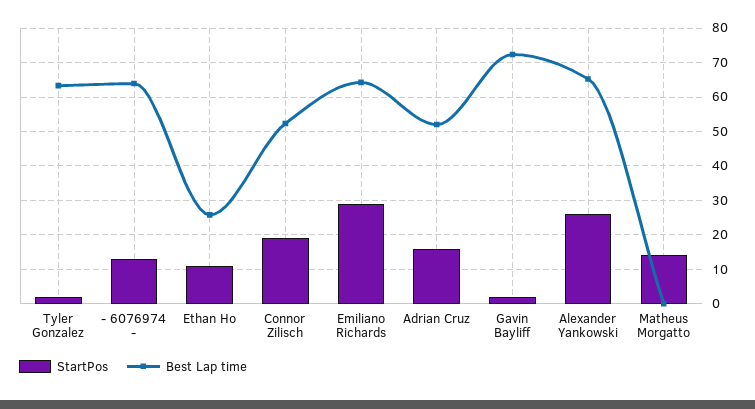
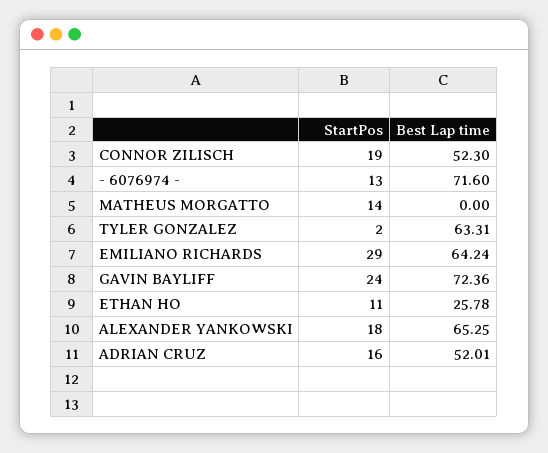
  {
    "StartPos": {
      "Tyler Gonzalez": 2,
      "- 6076974 -": 13,
      "Ethan Ho": 11,
      "Connor Zilisch": 19,
      "Emiliano Richards": 29,
      "Adrian Cruz": 16,
-     "Gavin Bayliff": 2,
+     "Gavin Bayliff": 24,
-     "Alexander Yankowski": 26,
+     "Alexander Yankowski": 18,
      "Matheus Morgatto": 14
    },
    "Best Lap time": {
      "Tyler Gonzalez": 63.31,
-     "- 6076974 -": 64,
+     "- 6076974 -": 71.6,
      "Ethan Ho": 25.78,
      "Connor Zilisch": 52.3,
      "Emiliano Richards": 64.24,
      "Adrian Cruz": 52.01,
      "Gavin Bayliff": 72.36,
      "Alexander Yankowski": 65.25,
      "Matheus Morgatto": 0
    }
  }

